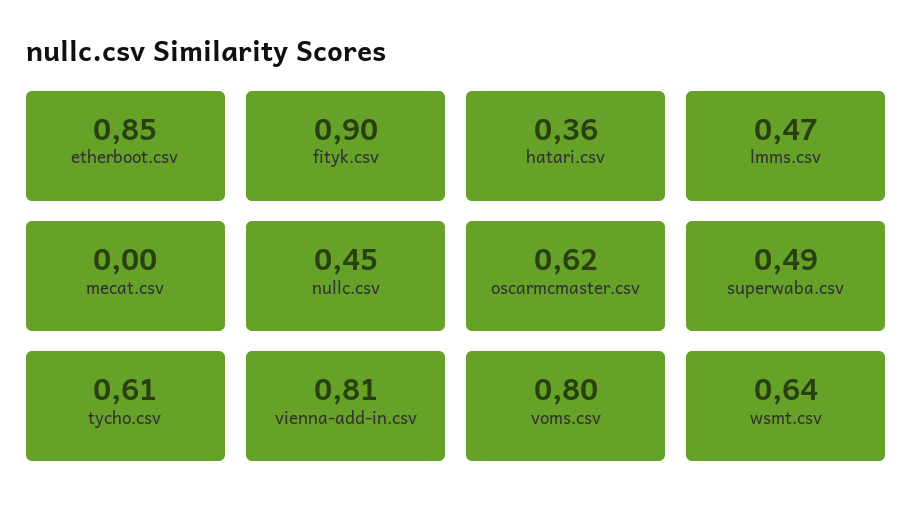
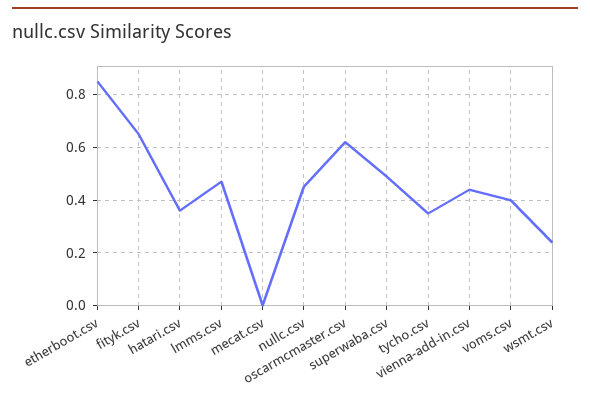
  {
    "etherboot.csv": 0.85,
-   "fityk.csv": 0.9,
+   "fityk.csv": 0.65,
    "hatari.csv": 0.36,
    "lmms.csv": 0.47,
    "mecat.csv": 0,
    "nullc.csv": 0.45,
    "oscarmcmaster.csv": 0.62,
    "superwaba.csv": 0.49,
-   "tycho.csv": 0.61,
+   "tycho.csv": 0.35,
-   "vienna-add-in.csv": 0.81,
+   "vienna-add-in.csv": 0.45,
-   "voms.csv": 0.8,
+   "voms.csv": 0.4,
-   "wsmt.csv": 0.64
+   "wsmt.csv": 0.25
  }

